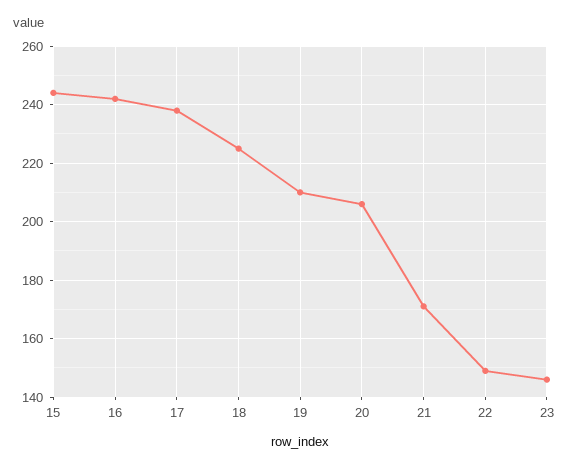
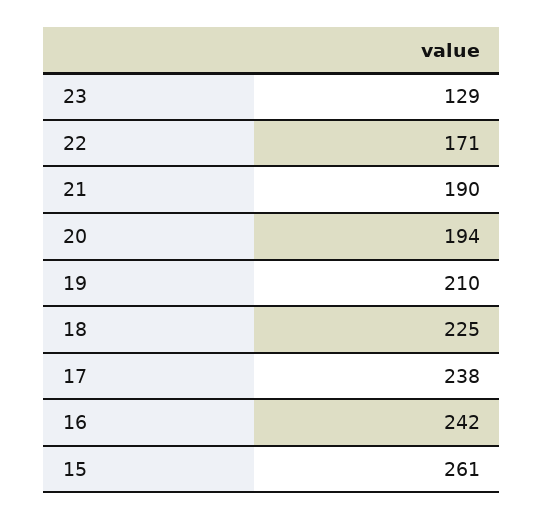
  {
-   "15": 245,
+   "15": 261,
    "16": 242,
    "17": 238,
    "18": 225,
    "19": 210,
-   "20": 205,
+   "20": 194,
-   "21": 170,
+   "21": 190,
-   "22": 150,
+   "22": 171,
-   "23": 145
+   "23": 129
  }

